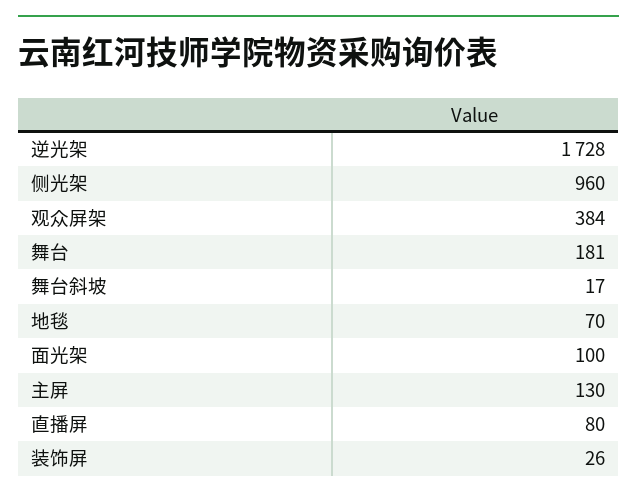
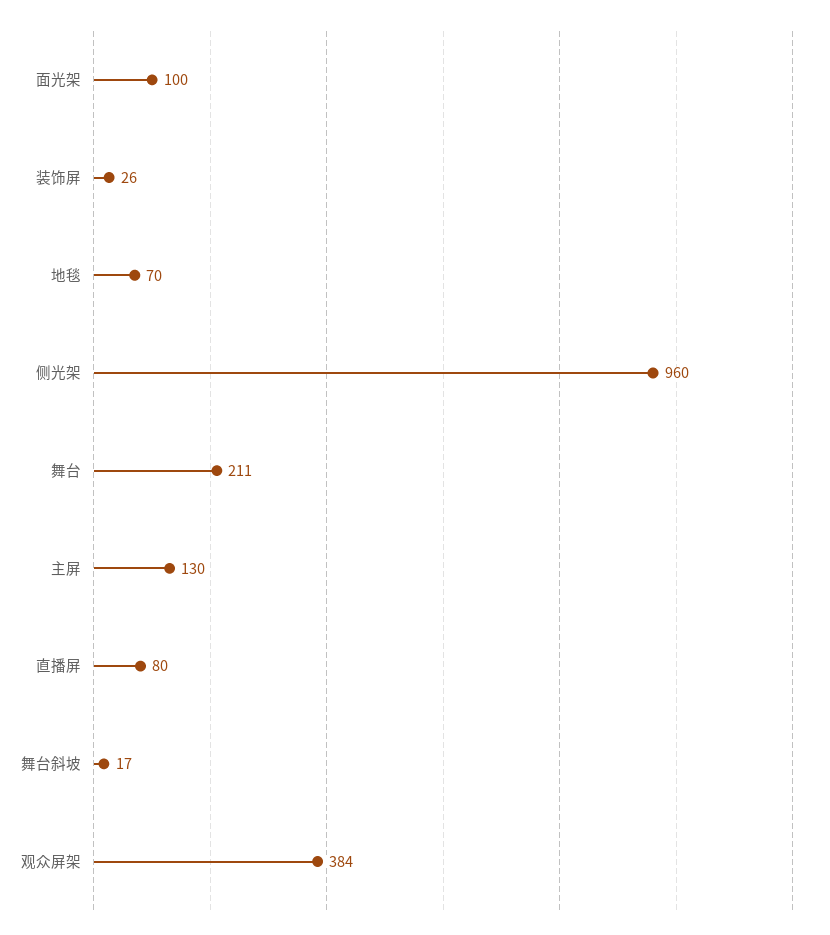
  {
-   "逆光架": 1728,
    "侧光架": 960,
    "观众屏架": 384,
-   "舞台": 181,
+   "舞台": 211,
    "舞台斜坡": 17,
    "地毯": 70,
    "面光架": 100,
    "主屏": 130,
    "直播屏": 80,
    "装饰屏": 26
  }

